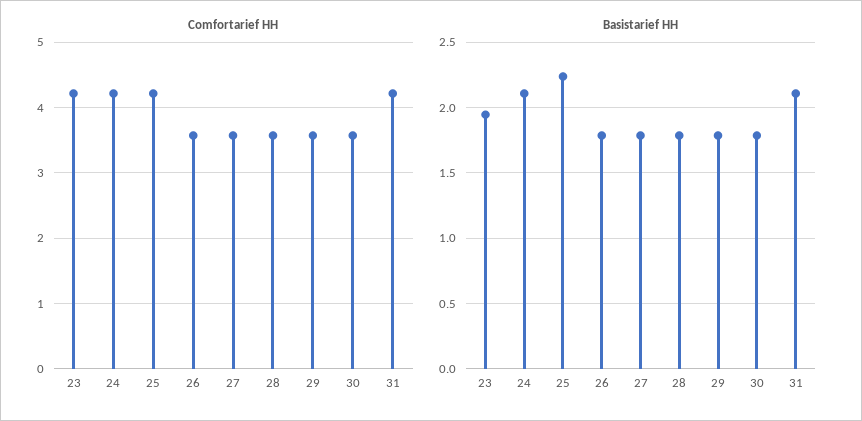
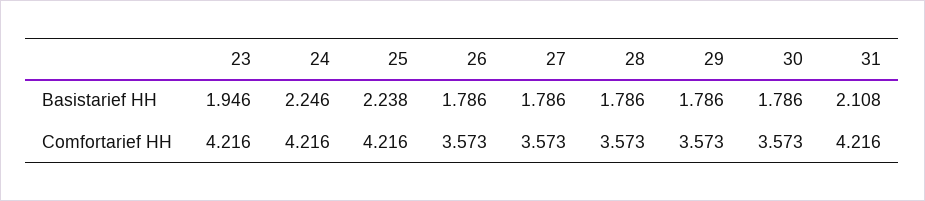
  {
    "Comfortarief HH": {
      "23": 4.216,
      "24": 4.216,
      "25": 4.216,
      "26": 3.573,
      "27": 3.573,
      "28": 3.573,
      "29": 3.573,
      "30": 3.573,
      "31": 4.216
    },
    "Basistarief HH": {
      "23": 1.946,
-     "24": 2.1,
+     "24": 2.246,
      "25": 2.238,
      "26": 1.786,
      "27": 1.786,
      "28": 1.786,
      "29": 1.786,
      "30": 1.786,
      "31": 2.108
    }
  }

